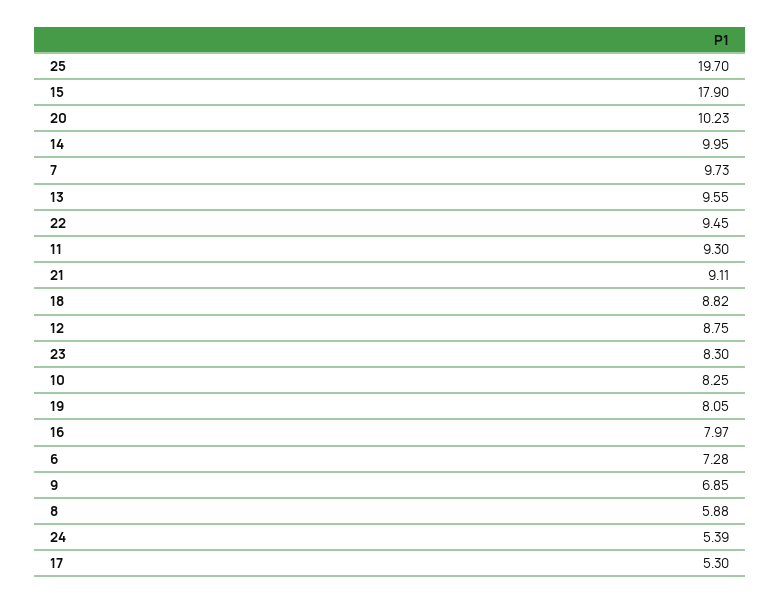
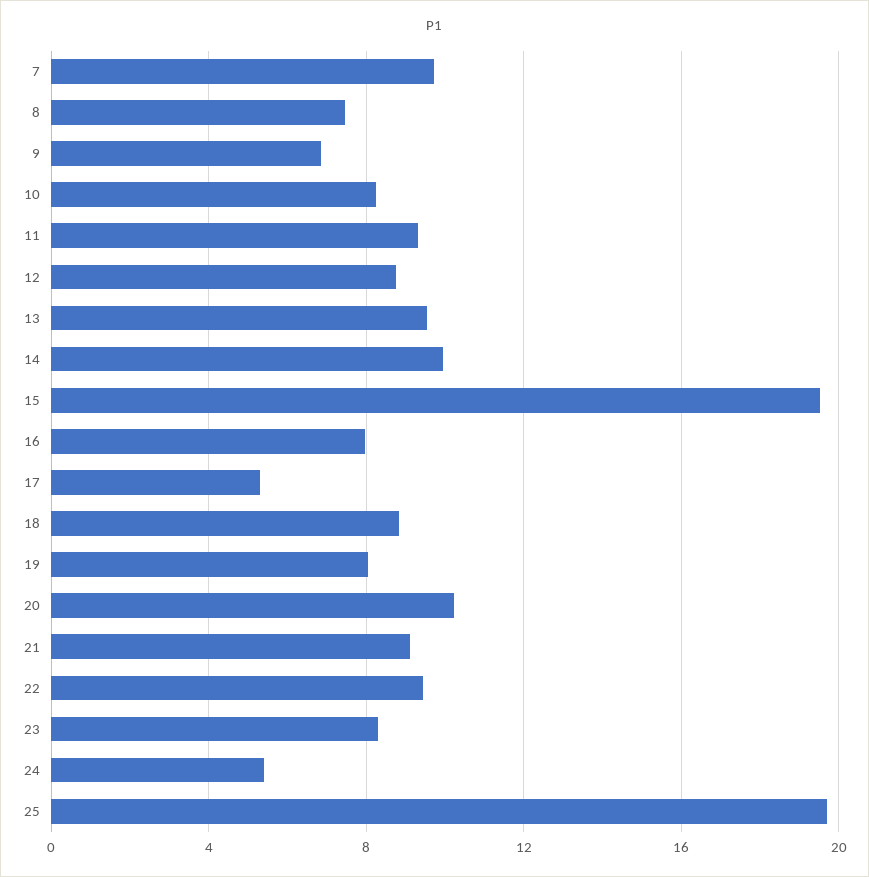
  {
    "25": 19.7,
-   "15": 17.9,
+   "15": 19.5,
    "20": 10.23,
    "14": 9.95,
    "7": 9.73,
    "13": 9.55,
    "22": 9.45,
    "11": 9.3,
    "21": 9.11,
    "18": 8.82,
    "12": 8.75,
    "23": 8.3,
    "10": 8.25,
    "19": 8.05,
    "16": 7.97,
-   "6": 7.28,
    "9": 6.85,
-   "8": 5.88,
+   "8": 7.5,
    "24": 5.39,
    "17": 5.3
  }

